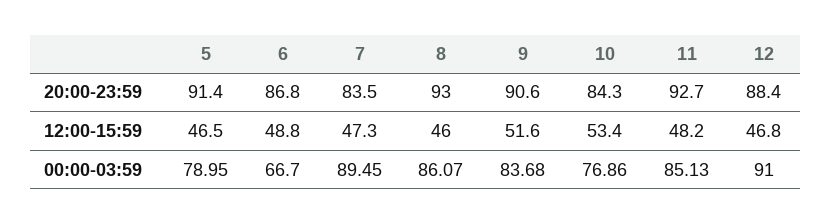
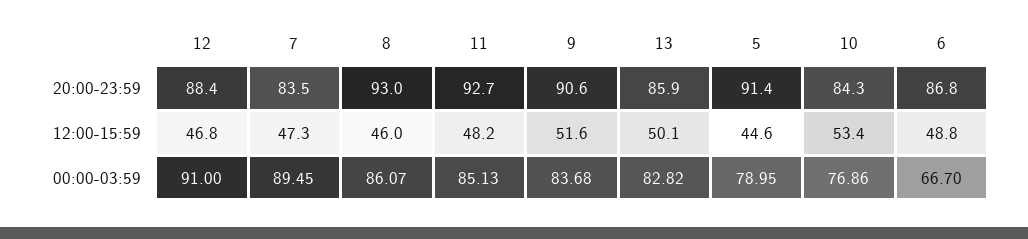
  {
    "5": {
      "20:00-23:59": 91.4,
-     "12:00-15:59": 46.5,
+     "12:00-15:59": 44.6,
      "00:00-03:59": 78.95
    },
    "6": {
      "20:00-23:59": 86.8,
      "12:00-15:59": 48.8,
      "00:00-03:59": 66.7
    },
    "7": {
      "20:00-23:59": 83.5,
      "12:00-15:59": 47.3,
      "00:00-03:59": 89.45
    },
    "8": {
      "20:00-23:59": 93,
      "12:00-15:59": 46,
      "00:00-03:59": 86.07
    },
    "9": {
      "20:00-23:59": 90.6,
      "12:00-15:59": 51.6,
      "00:00-03:59": 83.68
    },
    "10": {
      "20:00-23:59": 84.3,
      "12:00-15:59": 53.4,
      "00:00-03:59": 76.86
    },
    "11": {
      "20:00-23:59": 92.7,
      "12:00-15:59": 48.2,
      "00:00-03:59": 85.13
    },
    "12": {
      "20:00-23:59": 88.4,
      "12:00-15:59": 46.8,
      "00:00-03:59": 91
-   }
+   },
+   "13": {
+     "20:00-23:59": 85.9,
+     "12:00-15:59": 50.1,
+     "00:00-03:59": 82.82
+   }
  }

